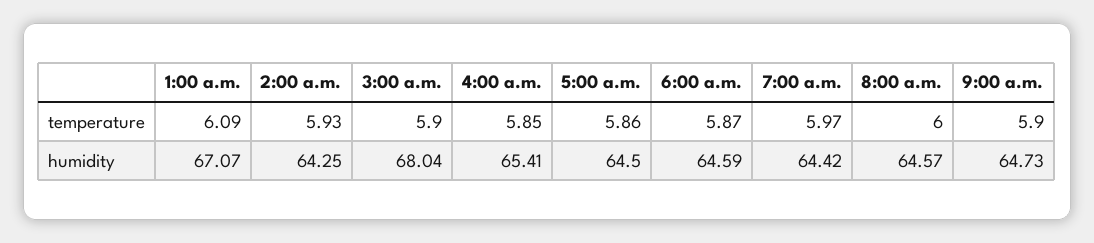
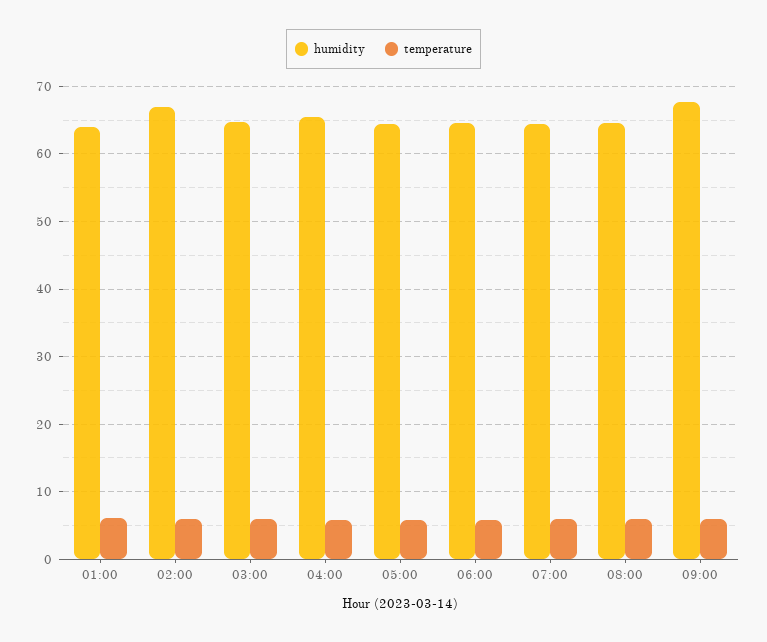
  {
    "temperature": {
      "1:00 a.m.": 6.09,
      "2:00 a.m.": 5.93,
      "3:00 a.m.": 5.9,
      "4:00 a.m.": 5.85,
      "5:00 a.m.": 5.86,
      "6:00 a.m.": 5.87,
      "7:00 a.m.": 5.97,
      "8:00 a.m.": 6,
      "9:00 a.m.": 5.9
    },
    "humidity": {
-     "1:00 a.m.": 67.07,
+     "1:00 a.m.": 64,
-     "2:00 a.m.": 64.25,
+     "2:00 a.m.": 67,
-     "3:00 a.m.": 68.04,
+     "3:00 a.m.": 65,
      "4:00 a.m.": 65.41,
      "5:00 a.m.": 64.5,
      "6:00 a.m.": 64.59,
      "7:00 a.m.": 64.42,
      "8:00 a.m.": 64.57,
-     "9:00 a.m.": 64.73
+     "9:00 a.m.": 68
    }
  }

